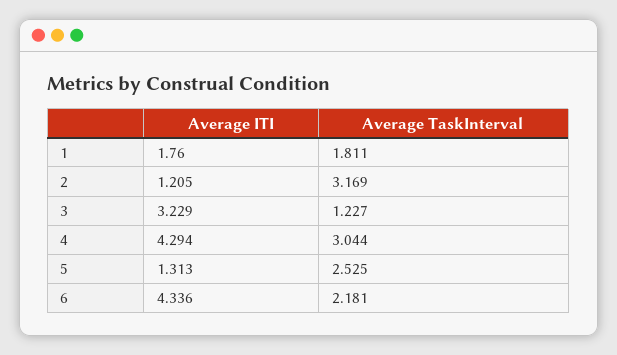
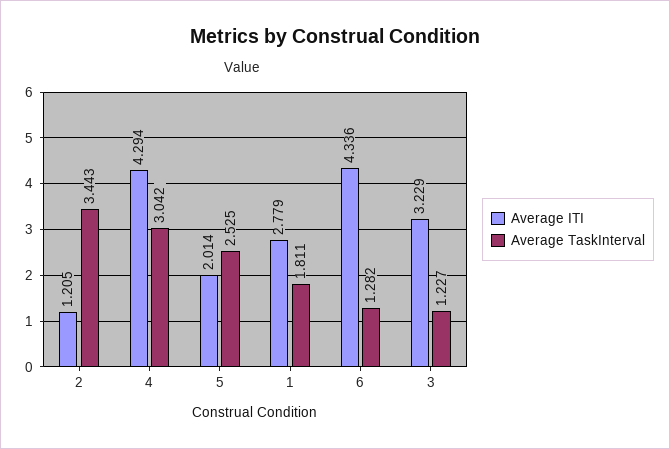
  {
    "Average ITI": {
-     "1": 1.76,
+     "1": 2.779,
      "2": 1.205,
      "3": 3.229,
      "4": 4.294,
-     "5": 1.313,
+     "5": 2.014,
      "6": 4.336
    },
    "Average TaskInterval": {
      "1": 1.811,
-     "2": 3.169,
+     "2": 3.443,
      "3": 1.227,
-     "4": 3.044,
+     "4": 3.042,
      "5": 2.525,
-     "6": 2.181
+     "6": 1.282
    }
  }

